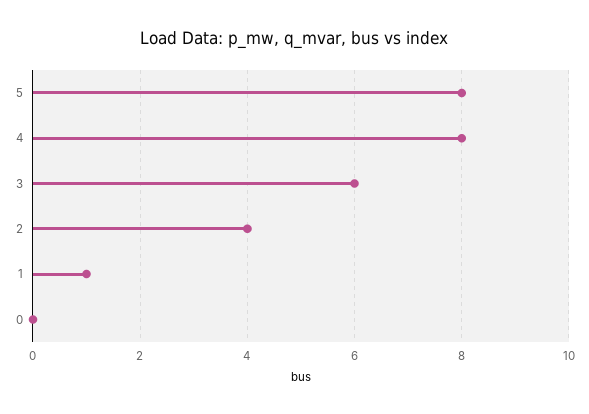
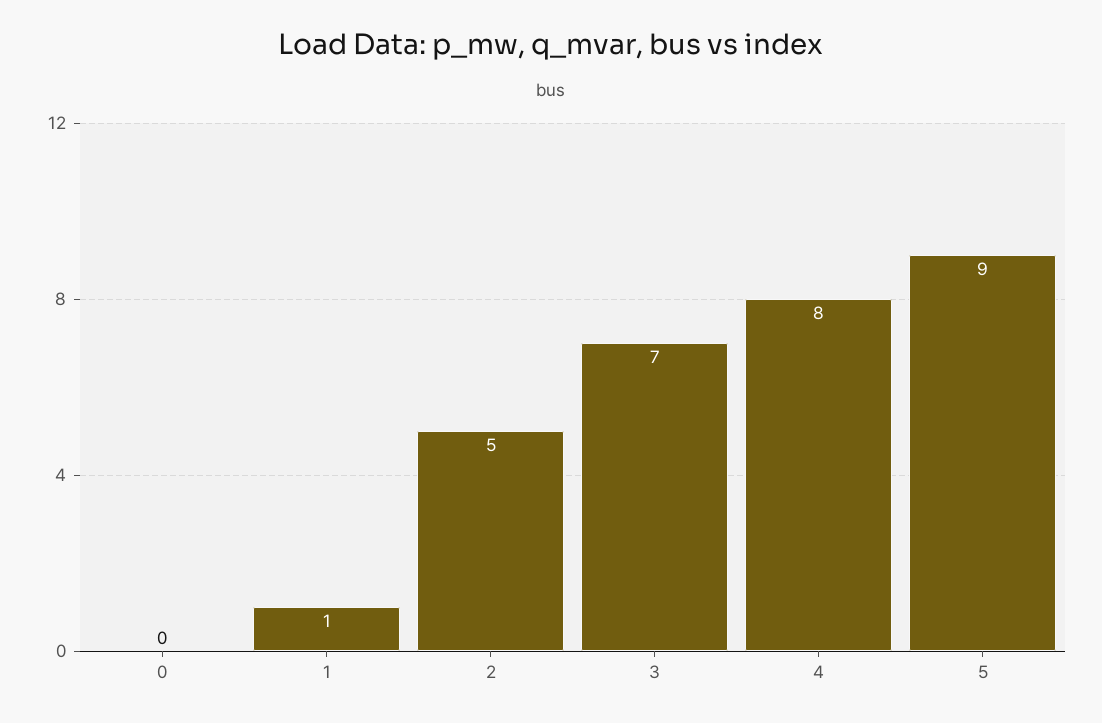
  {
-   "5": 8,
+   "5": 9,
    "4": 8,
-   "3": 6,
+   "3": 7,
-   "2": 4,
+   "2": 5,
    "1": 1,
    "0": 0
  }

